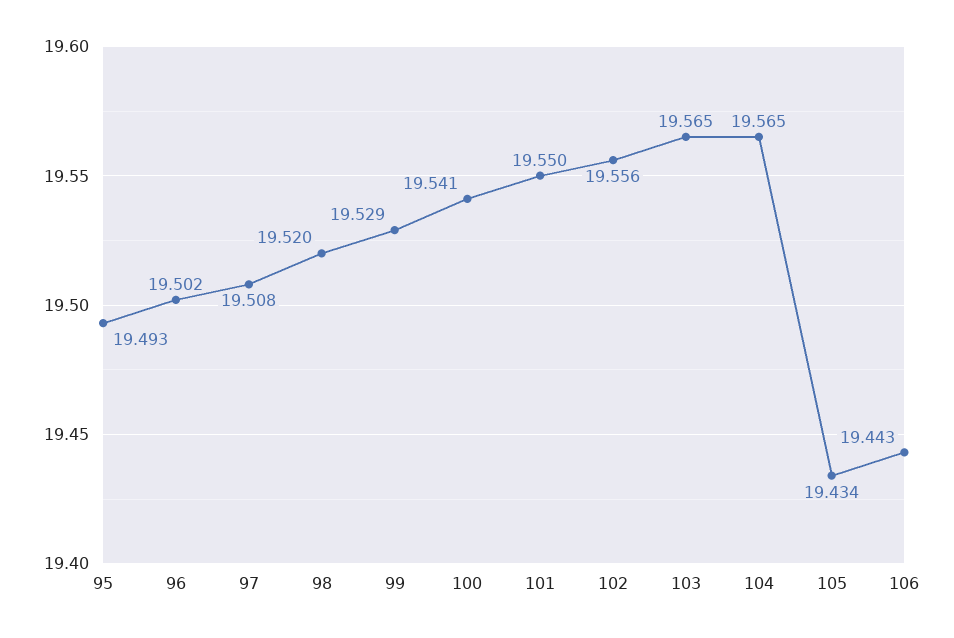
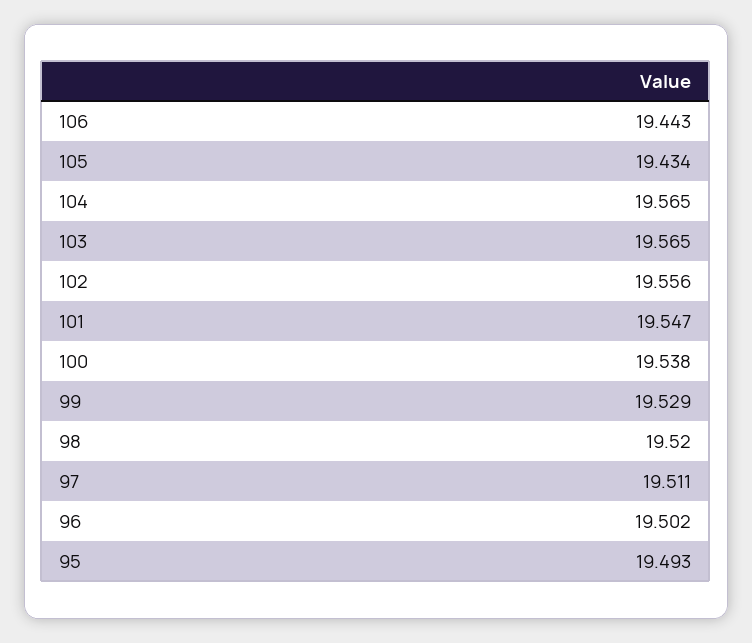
  {
    "95": 19.493,
    "96": 19.502,
-   "97": 19.508,
+   "97": 19.511,
    "98": 19.52,
    "99": 19.529,
-   "100": 19.541,
+   "100": 19.538,
-   "101": 19.55,
+   "101": 19.547,
    "102": 19.556,
    "103": 19.565,
    "104": 19.565,
    "105": 19.434,
    "106": 19.443
  }

